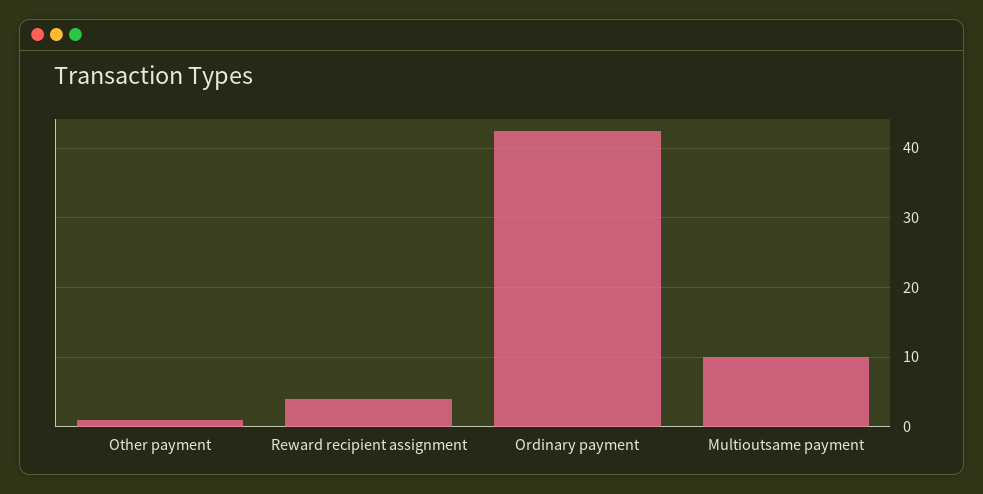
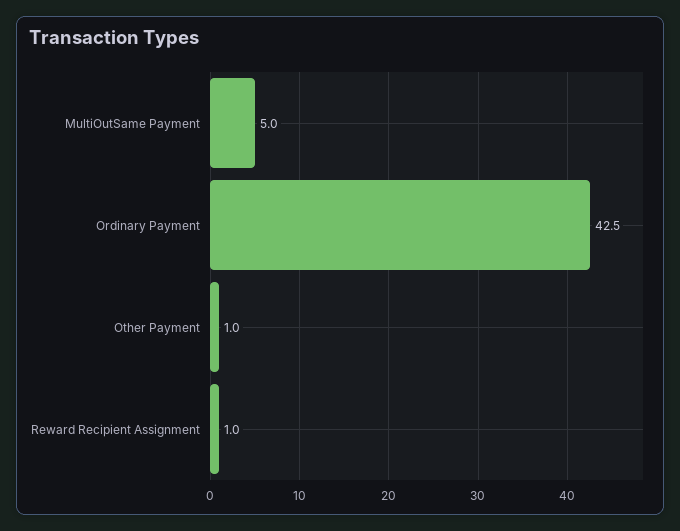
  {
    "Other payment": 1,
-   "Reward recipient assignment": 4,
+   "Reward recipient assignment": 1,
    "Ordinary payment": 42.5,
-   "Multioutsame payment": 10
+   "Multioutsame payment": 5
  }

